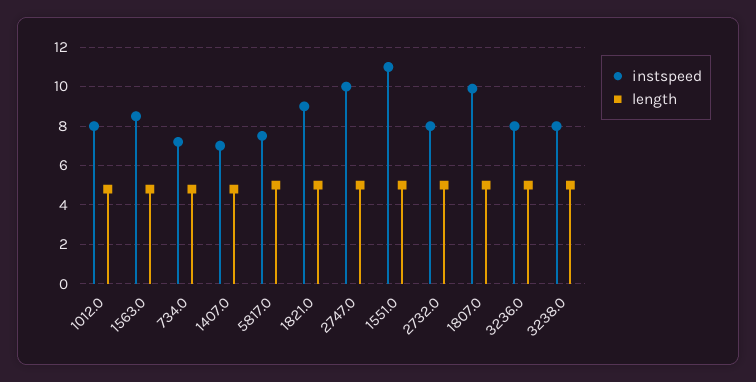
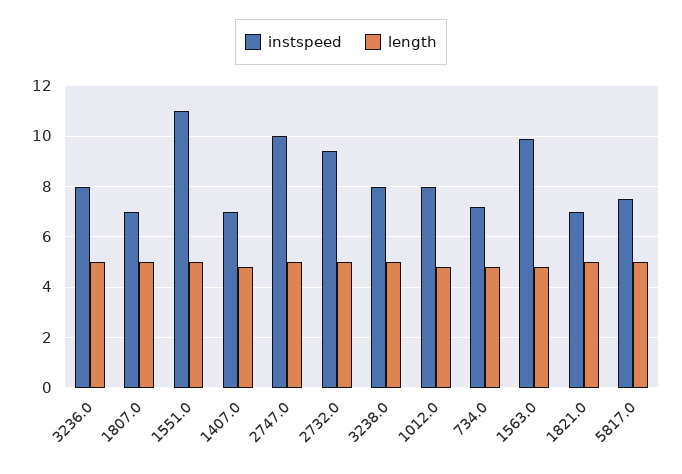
  {
    "instspeed": {
      "1012.0": 8,
-     "1563.0": 8.5,
+     "1563.0": 10,
      "734.0": 7,
      "1407.0": 7,
      "5817.0": 7.5,
-     "1821.0": 9,
+     "1821.0": 7,
      "2747.0": 10,
      "1551.0": 11,
-     "2732.0": 8,
+     "2732.0": 9.5,
-     "1807.0": 10,
+     "1807.0": 7,
      "3236.0": 8,
      "3238.0": 8
    },
    "length": {
      "1012.0": 5,
      "1563.0": 5,
      "734.0": 5,
      "1407.0": 5,
      "5817.0": 5,
      "1821.0": 5,
      "2747.0": 5,
      "1551.0": 5,
      "2732.0": 5,
      "1807.0": 5,
      "3236.0": 5,
      "3238.0": 5
    }
  }

